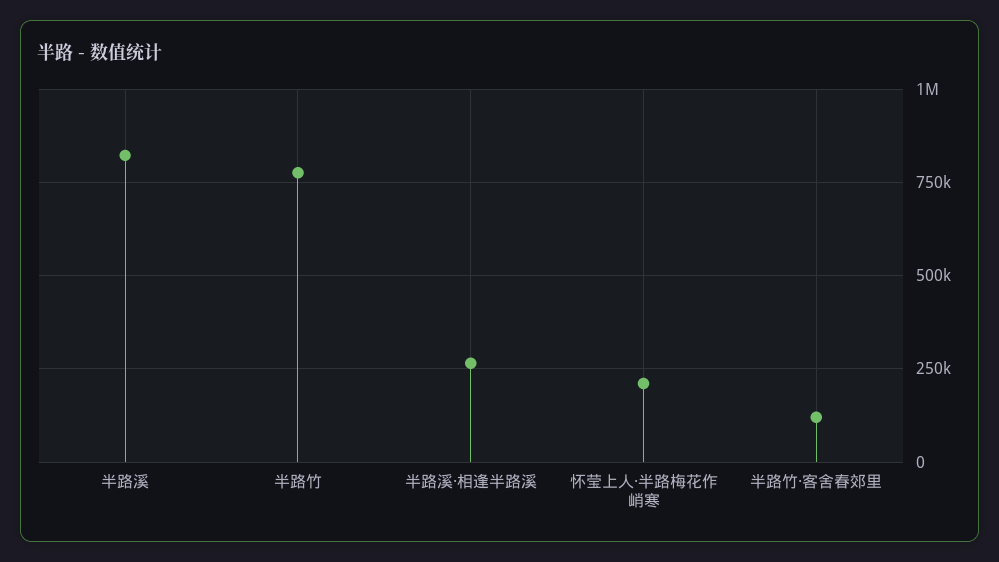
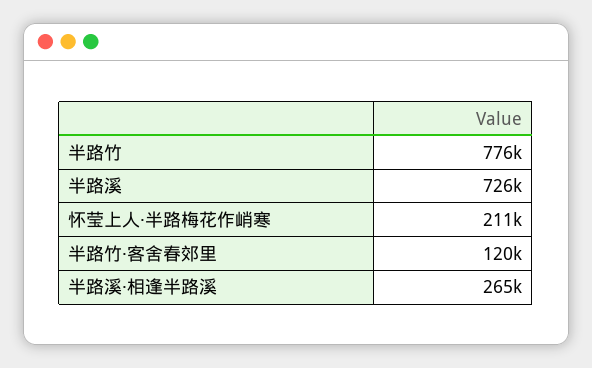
  {
-   "半路溪": 825000,
+   "半路溪": 726000,
    "半路竹": 776000,
    "半路溪·相逢半路溪": 265000,
    "怀莹上人·半路梅花作峭寒": 211000,
    "半路竹·客舍春郊里": 120000
  }

